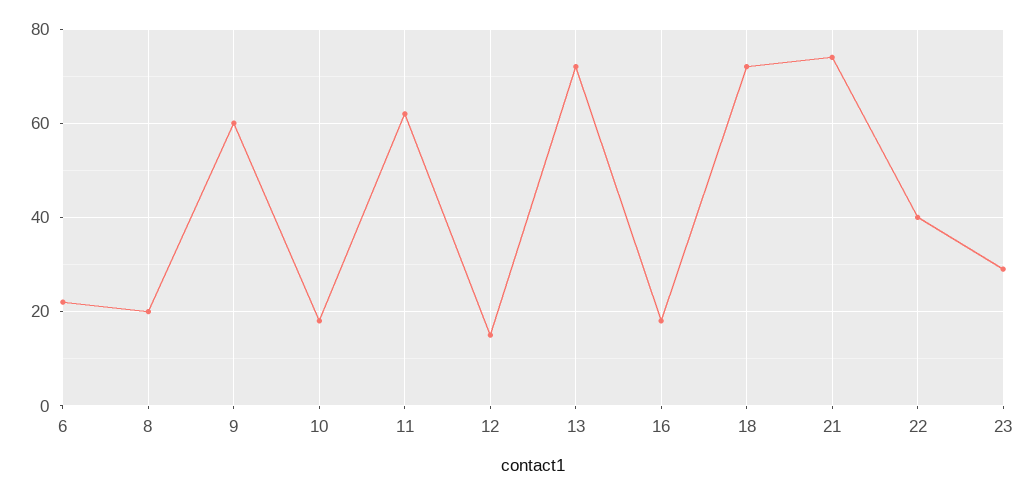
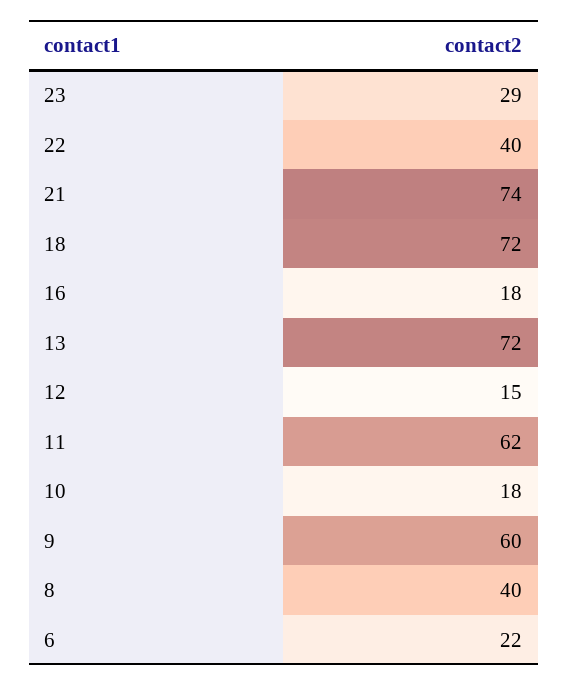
  {
    "6": 22,
-   "8": 20,
+   "8": 40,
    "9": 60,
    "10": 18,
    "11": 62,
    "12": 15,
    "13": 72,
    "16": 18,
    "18": 72,
    "21": 74,
    "22": 40,
    "23": 29
  }

